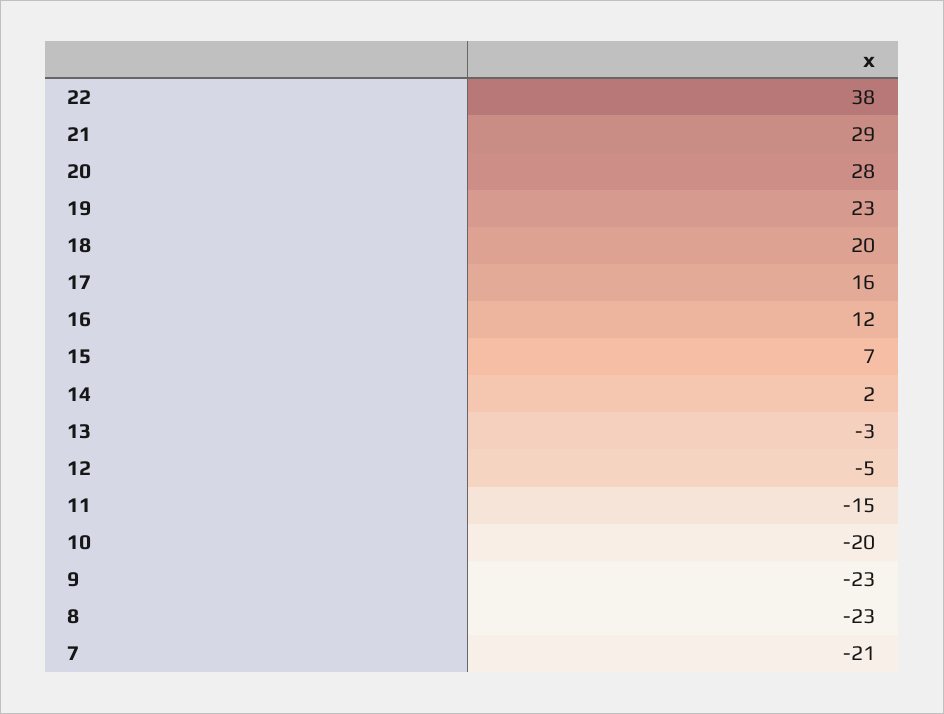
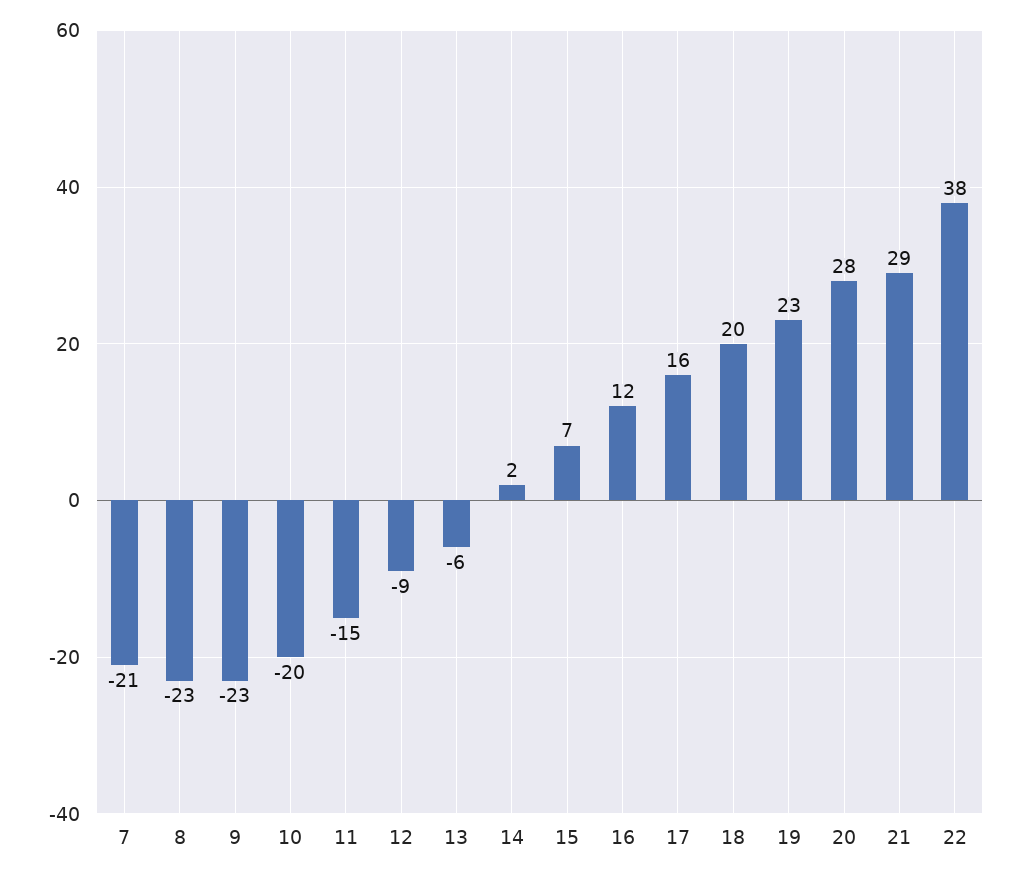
  {
    "22": 38,
    "21": 29,
    "20": 28,
    "19": 23,
    "18": 20,
    "17": 16,
    "16": 12,
    "15": 7,
    "14": 2,
-   "13": -3,
+   "13": -6,
-   "12": -5,
+   "12": -9,
    "11": -15,
    "10": -20,
    "9": -23,
    "8": -23,
    "7": -21
  }

